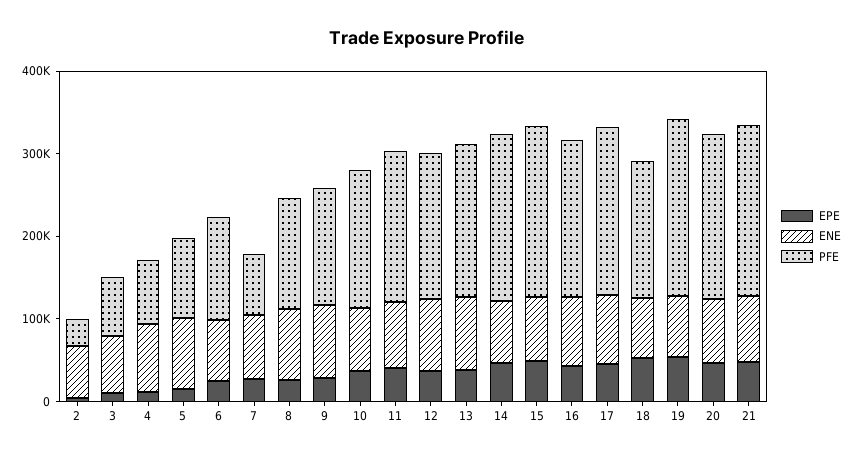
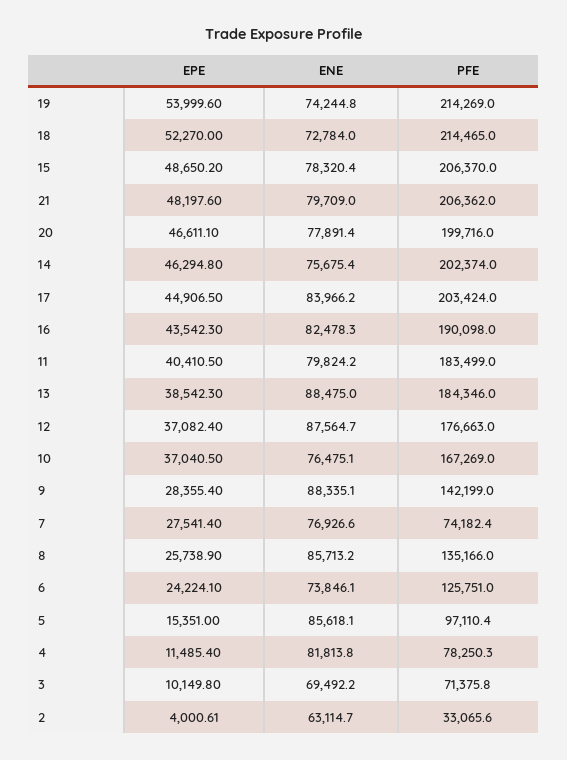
  {
    "EPE": {
      "2": 4000.61,
      "3": 10149.8,
      "4": 11485.4,
      "5": 15351,
      "6": 24224.1,
      "7": 27541.4,
      "8": 25738.9,
      "9": 28355.4,
      "10": 37040.5,
      "11": 40410.5,
      "12": 37082.4,
      "13": 38542.3,
      "14": 46294.8,
      "15": 48650.2,
      "16": 43542.3,
      "17": 44906.5,
      "18": 52270,
      "19": 53999.6,
      "20": 46611.1,
      "21": 48197.6
    },
    "ENE": {
      "2": 63114.7,
      "3": 69492.2,
      "4": 81813.8,
      "5": 85618.1,
      "6": 73846.1,
      "7": 76926.6,
      "8": 85713.2,
      "9": 88335.1,
      "10": 76475.1,
      "11": 79824.2,
      "12": 87564.7,
      "13": 88475,
      "14": 75675.4,
      "15": 78320.4,
      "16": 82478.3,
      "17": 83966.2,
      "18": 72784,
      "19": 74244.8,
      "20": 77891.4,
      "21": 79709
    },
    "PFE": {
      "2": 33065.6,
      "3": 71375.8,
      "4": 78250.3,
      "5": 97110.4,
      "6": 125751,
      "7": 74182.4,
      "8": 135166,
      "9": 142199,
      "10": 167269,
      "11": 183499,
      "12": 176663,
      "13": 184346,
      "14": 202374,
      "15": 206370,
      "16": 190098,
      "17": 203424,
-     "18": 160000,
+     "18": 214465,
      "19": 214269,
      "20": 199716,
      "21": 206362
    }
  }

